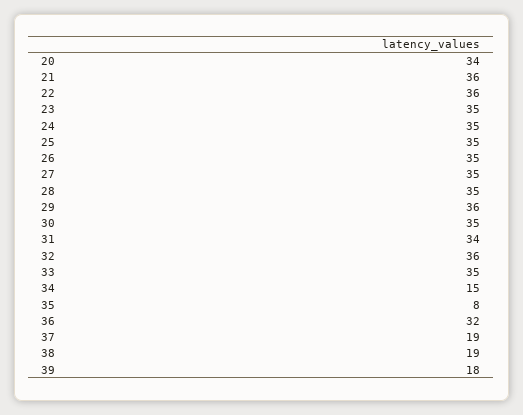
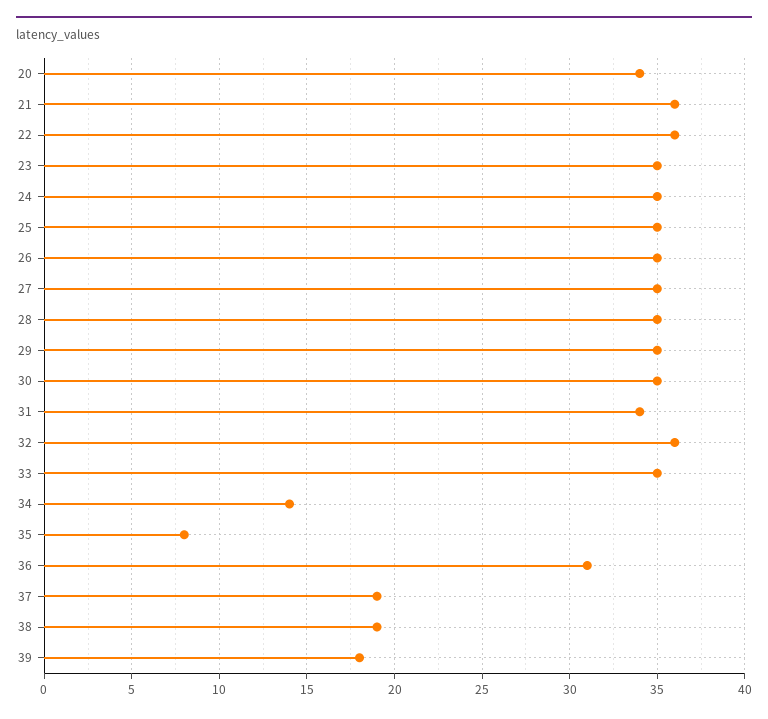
  {
    "20": 34,
    "21": 36,
    "22": 36,
    "23": 35,
    "24": 35,
    "25": 35,
    "26": 35,
    "27": 35,
    "28": 35,
-   "29": 36,
+   "29": 35,
    "30": 35,
    "31": 34,
    "32": 36,
    "33": 35,
-   "34": 15,
+   "34": 14,
    "35": 8,
-   "36": 32,
+   "36": 31,
    "37": 19,
    "38": 19,
    "39": 18
  }

